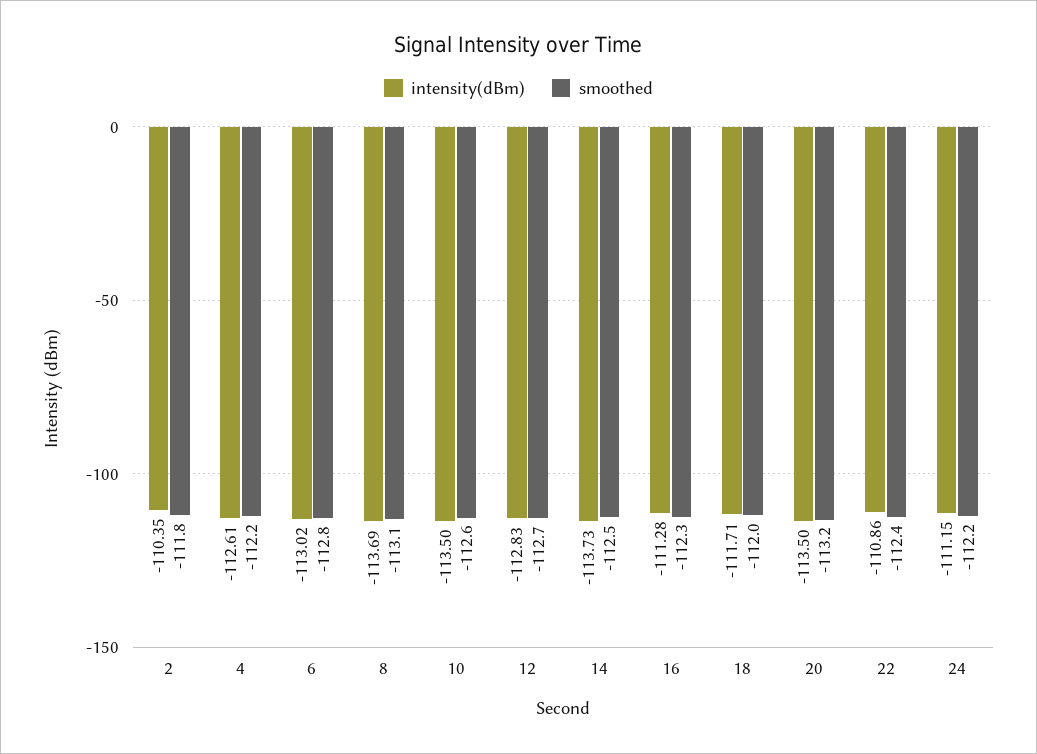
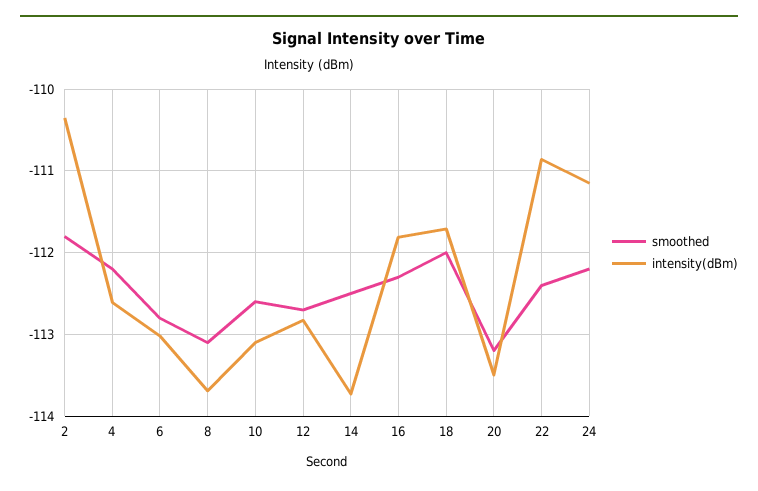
  {
    "intensity(dBm)": {
      "2": -110.35,
      "4": -112.61,
      "6": -113.02,
      "8": -113.69,
-     "10": -113.5,
+     "10": -113.1,
      "12": -112.83,
      "14": -113.73,
-     "16": -111.28,
+     "16": -111.8,
      "18": -111.71,
      "20": -113.5,
      "22": -110.86,
      "24": -111.15
    },
    "smoothed": {
      "2": -111.8,
      "4": -112.2,
      "6": -112.8,
      "8": -113.1,
      "10": -112.6,
      "12": -112.7,
      "14": -112.5,
      "16": -112.3,
      "18": -112,
      "20": -113.2,
      "22": -112.4,
      "24": -112.2
    }
  }

